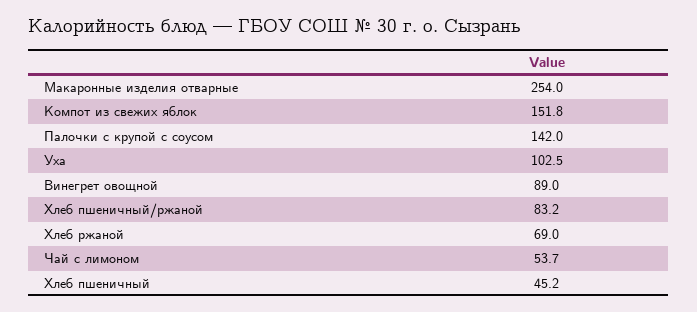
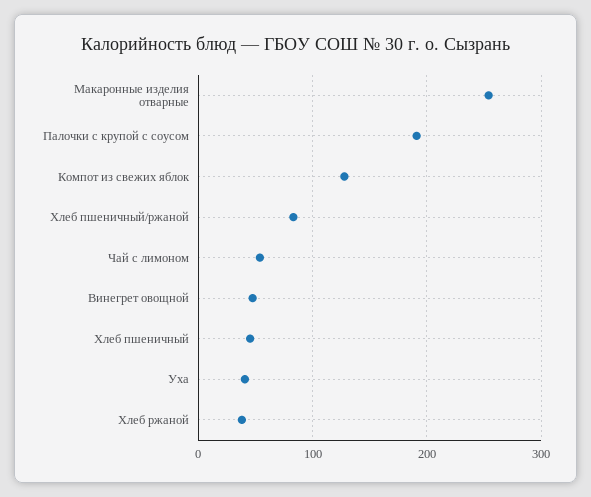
  {
    "Макаронные изделия отварные": 254,
-   "Компот из свежих яблок": 151.8,
+   "Компот из свежих яблок": 130,
-   "Палочки с крупой с соусом": 142,
+   "Палочки с крупой с соусом": 190,
-   "Уха": 102.5,
+   "Уха": 40,
-   "Винегрет овощной": 89,
+   "Винегрет овощной": 50,
    "Хлеб пшеничный/ржаной": 83.2,
-   "Хлеб ржаной": 69,
+   "Хлеб ржаной": 40,
    "Чай с лимоном": 53.7,
    "Хлеб пшеничный": 45.2
  }

